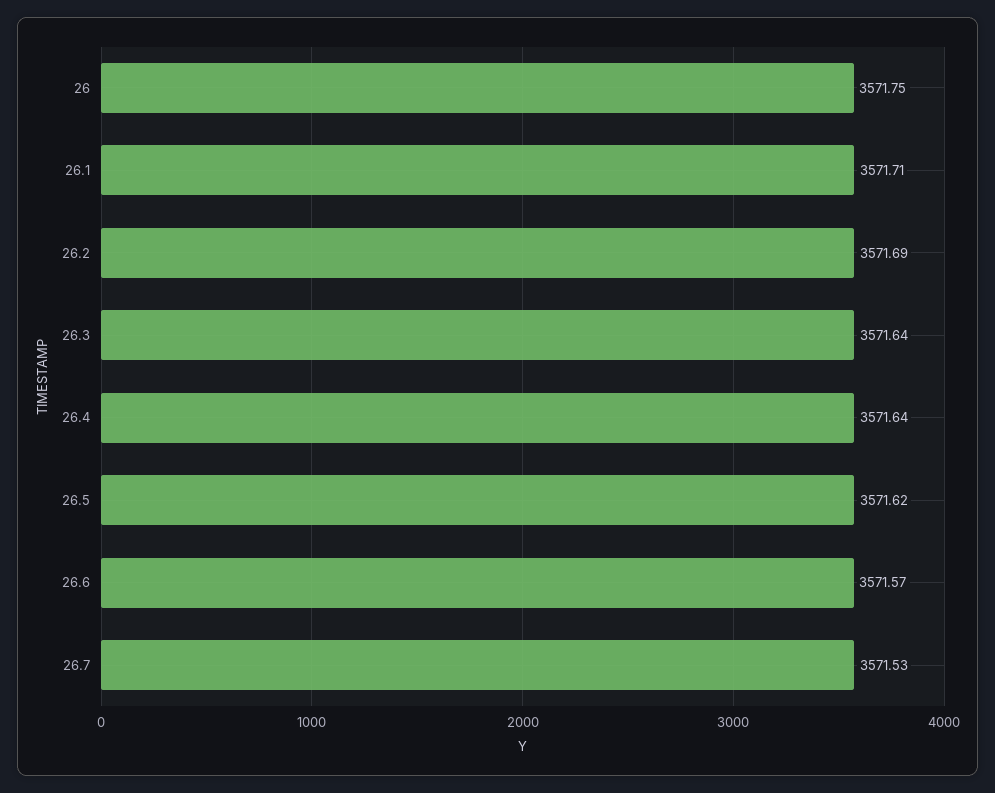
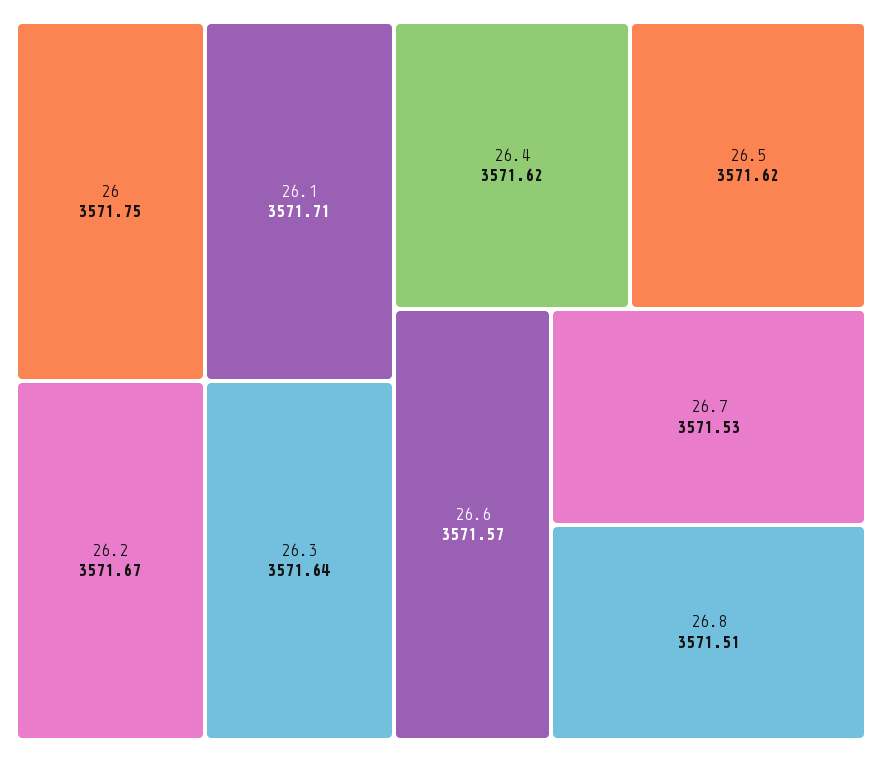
  {
    "26": 3571.75,
    "26.1": 3571.71,
-   "26.2": 3571.69,
+   "26.2": 3571.67,
    "26.3": 3571.64,
-   "26.4": 3571.64,
+   "26.4": 3571.62,
    "26.5": 3571.62,
    "26.6": 3571.57,
-   "26.7": 3571.53
+   "26.7": 3571.53,
+   "26.8": 3571.51
  }

